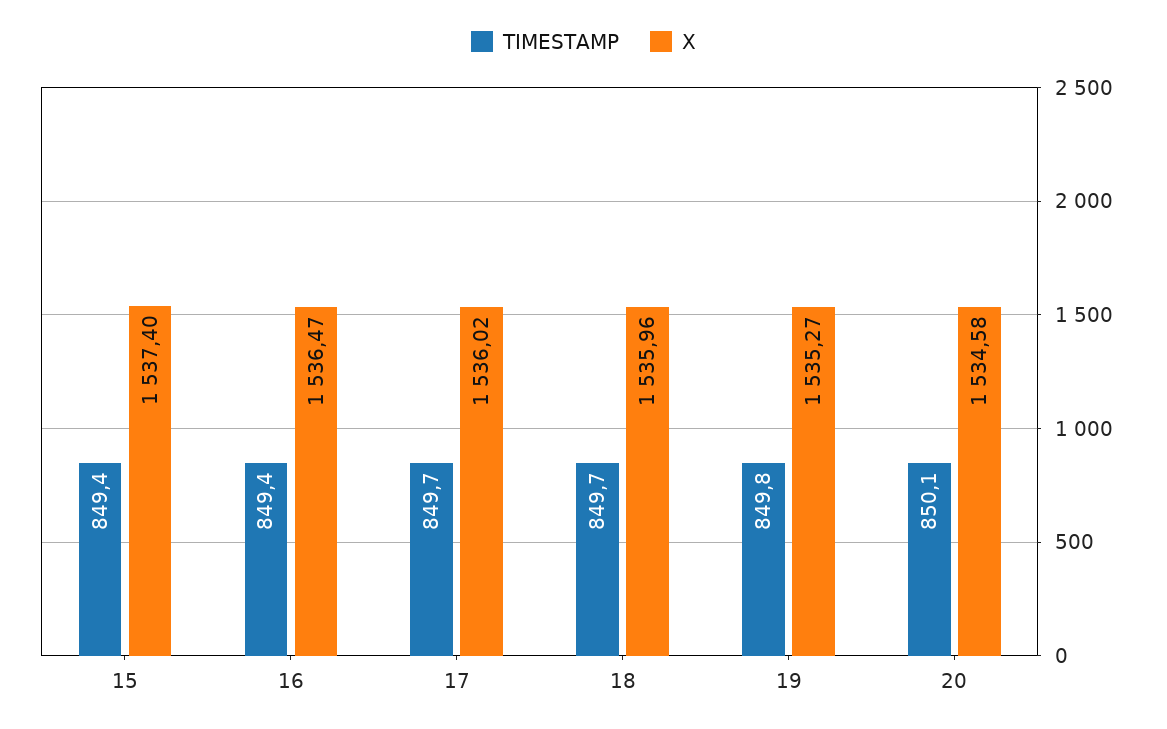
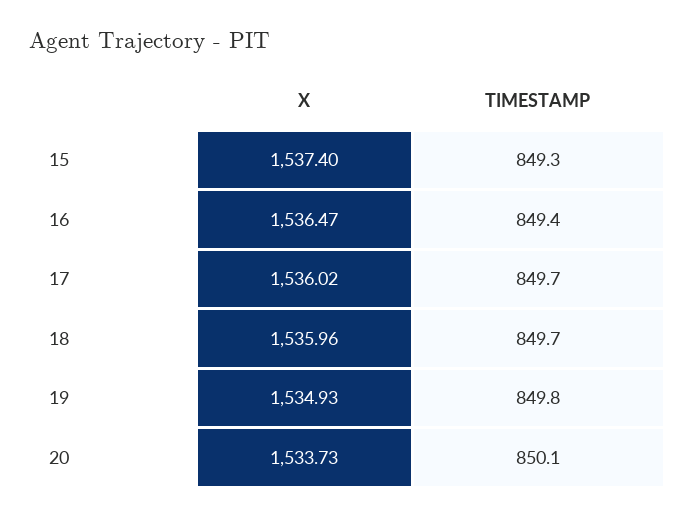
  {
    "TIMESTAMP": {
-     "15": 849.4,
+     "15": 849.3,
      "16": 849.4,
      "17": 849.7,
      "18": 849.7,
      "19": 849.8,
      "20": 850.1
    },
    "X": {
      "15": 1537.4,
      "16": 1536.47,
      "17": 1536.02,
      "18": 1535.96,
-     "19": 1535.27,
+     "19": 1534.93,
-     "20": 1534.58
+     "20": 1533.73
    }
  }

